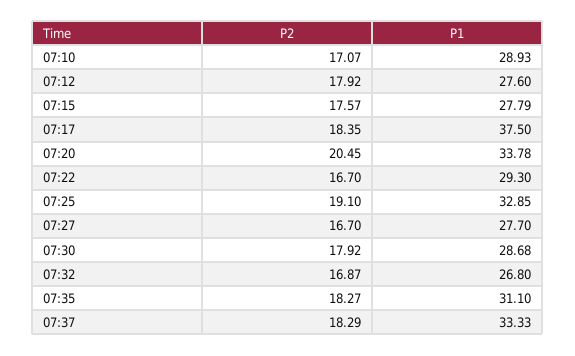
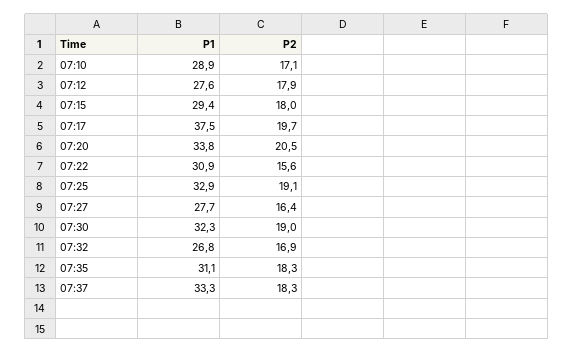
  {
    "P2": {
      "07:10": 17.07,
      "07:12": 17.92,
-     "07:15": 17.57,
+     "07:15": 18,
-     "07:17": 18.35,
+     "07:17": 19.7,
      "07:20": 20.45,
-     "07:22": 16.7,
+     "07:22": 15.6,
      "07:25": 19.1,
-     "07:27": 16.7,
+     "07:27": 16.4,
-     "07:30": 17.92,
+     "07:30": 19,
      "07:32": 16.87,
      "07:35": 18.27,
      "07:37": 18.29
    },
    "P1": {
      "07:10": 28.93,
      "07:12": 27.6,
-     "07:15": 27.79,
+     "07:15": 29.4,
      "07:17": 37.5,
      "07:20": 33.78,
-     "07:22": 29.3,
+     "07:22": 30.9,
      "07:25": 32.85,
      "07:27": 27.7,
-     "07:30": 28.68,
+     "07:30": 32.3,
      "07:32": 26.8,
      "07:35": 31.1,
      "07:37": 33.33
    }
  }

